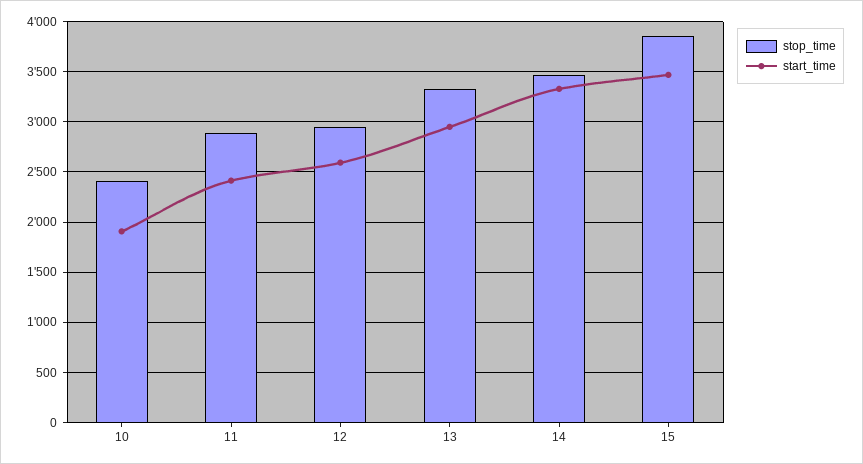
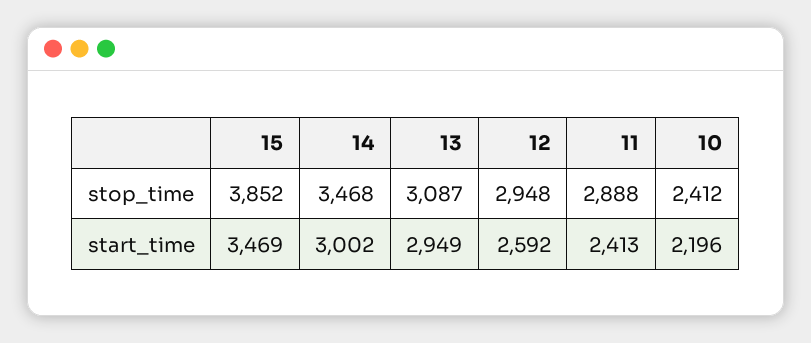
  {
    "stop_time": {
      "10": 2412,
      "11": 2888,
      "12": 2948,
-     "13": 3300,
+     "13": 3087,
      "14": 3468,
      "15": 3852
    },
    "start_time": {
-     "10": 1900,
+     "10": 2196,
      "11": 2413,
      "12": 2592,
      "13": 2949,
-     "14": 3300,
+     "14": 3002,
      "15": 3469
    }
  }

